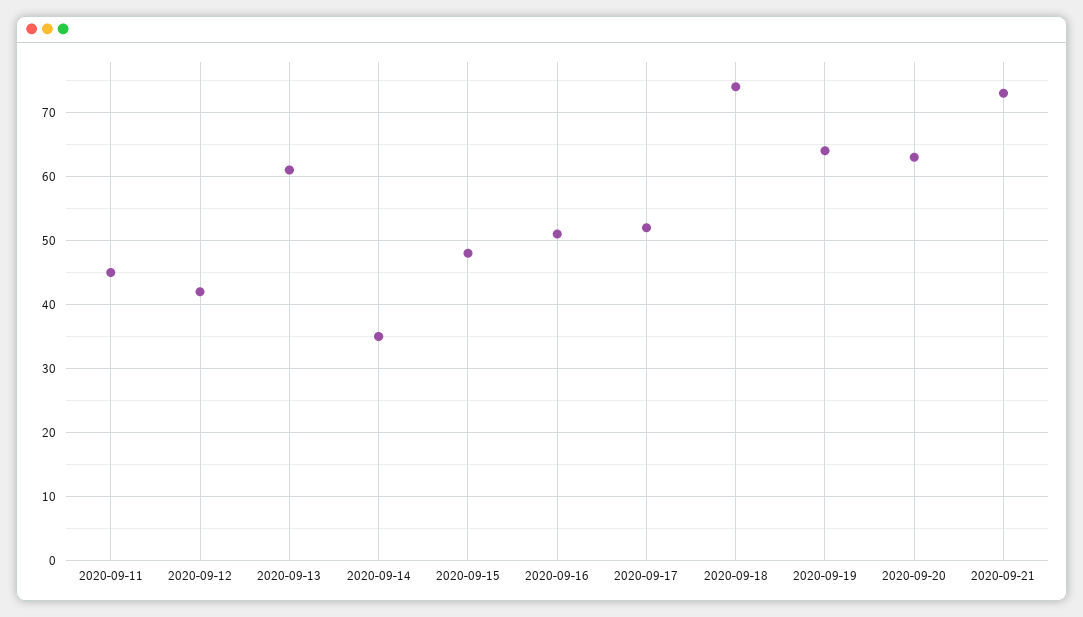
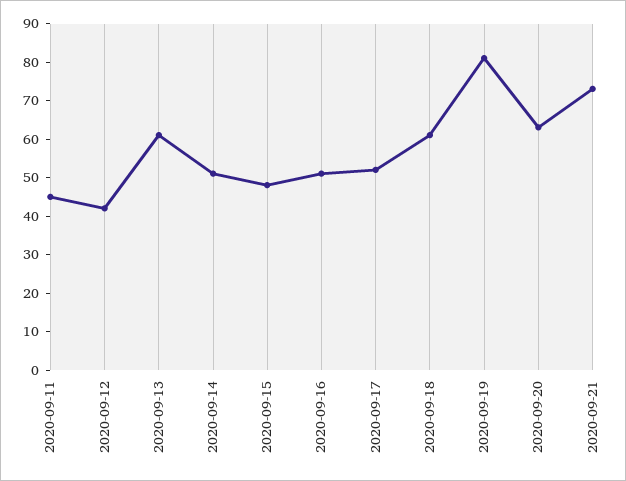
  {
    "2020-09-11": 45,
    "2020-09-12": 42,
    "2020-09-13": 61,
-   "2020-09-14": 35,
+   "2020-09-14": 50,
    "2020-09-15": 48,
    "2020-09-16": 51,
    "2020-09-17": 52,
-   "2020-09-18": 74,
+   "2020-09-18": 60,
-   "2020-09-19": 64,
+   "2020-09-19": 80,
    "2020-09-20": 63,
    "2020-09-21": 73
  }

